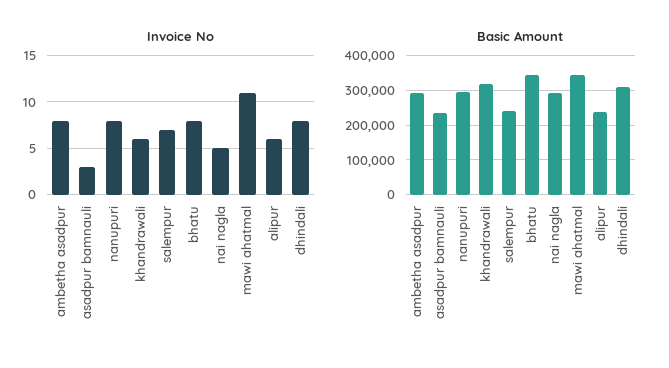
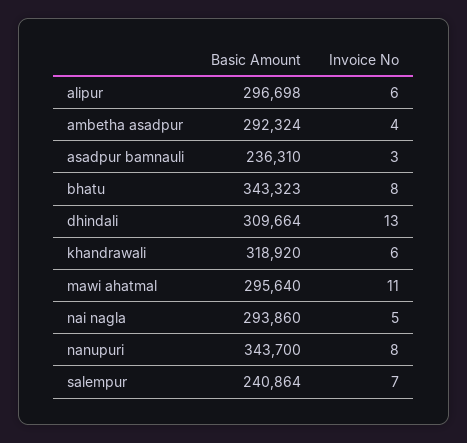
  {
    "Invoice No": {
-     "ambetha asadpur": 8,
+     "ambetha asadpur": 4,
      "asadpur bamnauli": 3,
      "nanupuri": 8,
      "khandrawali": 6,
      "salempur": 7,
      "bhatu": 8,
      "nai nagla": 5,
      "mawi ahatmal": 11,
      "alipur": 6,
-     "dhindali": 8
+     "dhindali": 13
    },
    "Basic Amount": {
      "ambetha asadpur": 292324,
      "asadpur bamnauli": 236310,
-     "nanupuri": 300000,
+     "nanupuri": 343700,
      "khandrawali": 318920,
      "salempur": 240864,
      "bhatu": 343323,
      "nai nagla": 293860,
-     "mawi ahatmal": 340000,
+     "mawi ahatmal": 295640,
-     "alipur": 240000,
+     "alipur": 296698,
      "dhindali": 309664
    }
  }

